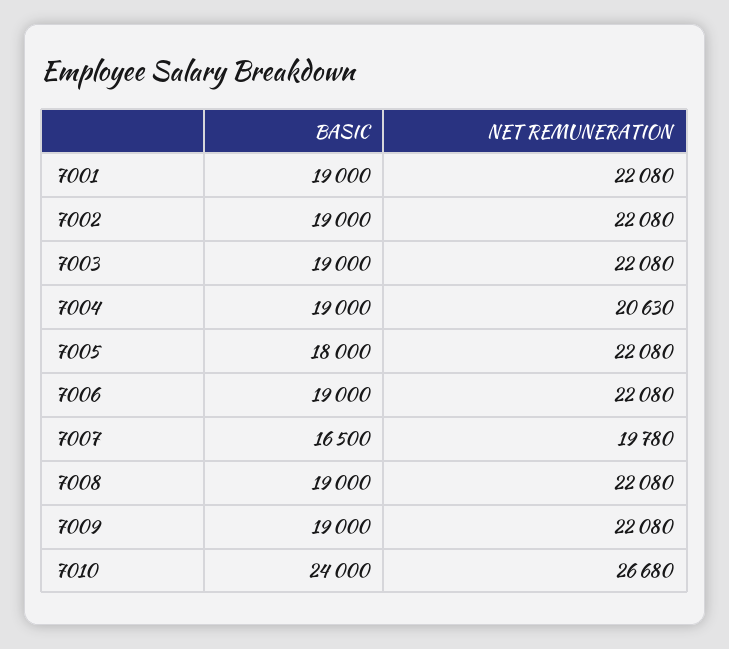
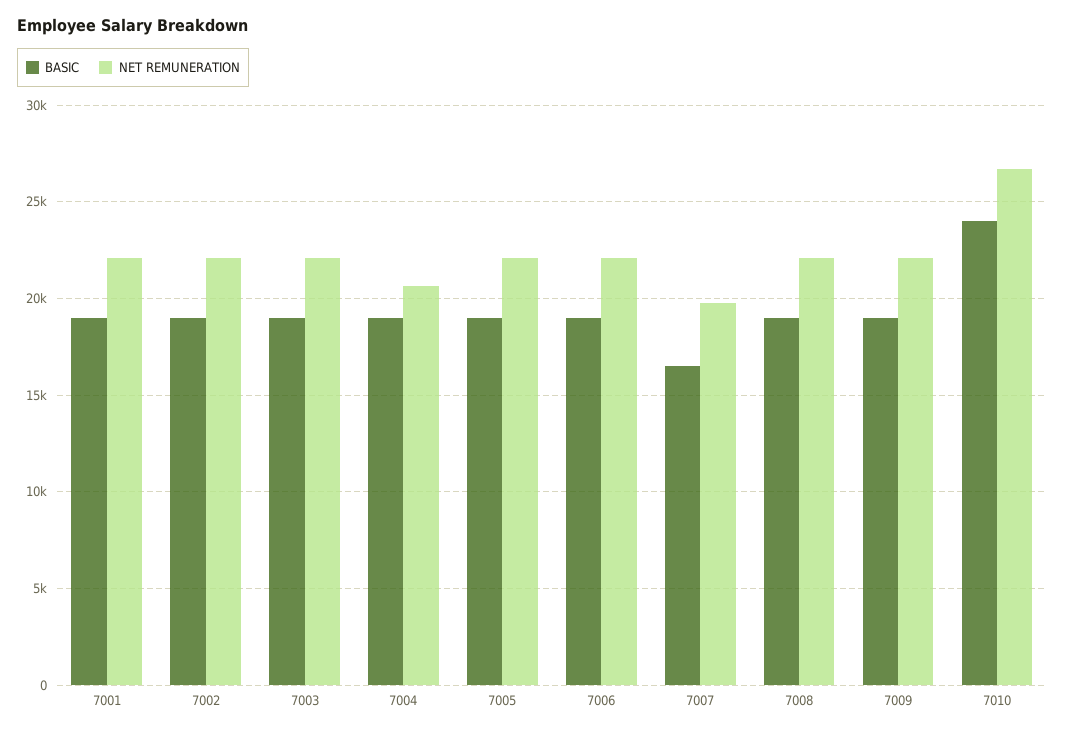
  {
    "BASIC": {
      "7001": 19000,
      "7002": 19000,
      "7003": 19000,
      "7004": 19000,
-     "7005": 18000,
+     "7005": 19000,
      "7006": 19000,
      "7007": 16500,
      "7008": 19000,
      "7009": 19000,
      "7010": 24000
    },
    "NET REMUNERATION": {
      "7001": 22080,
      "7002": 22080,
      "7003": 22080,
      "7004": 20630,
      "7005": 22080,
      "7006": 22080,
      "7007": 19780,
      "7008": 22080,
      "7009": 22080,
      "7010": 26680
    }
  }

